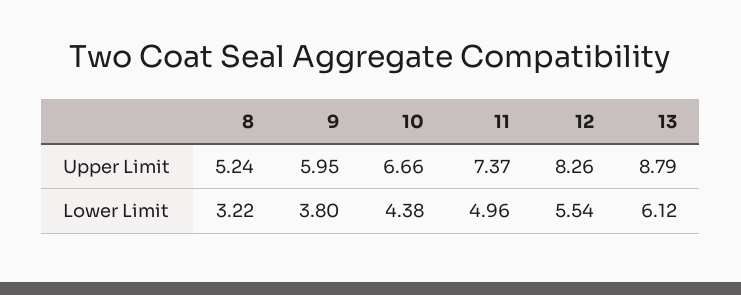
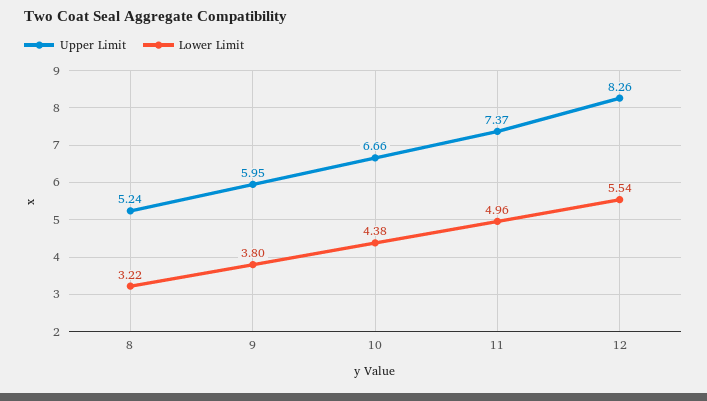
  {
    "Upper Limit": {
      "8": 5.24,
      "9": 5.95,
      "10": 6.66,
      "11": 7.37,
-     "12": 8.26,
+     "12": 8.26
-     "13": 8.79
    },
    "Lower Limit": {
      "8": 3.22,
      "9": 3.8,
      "10": 4.38,
      "11": 4.96,
-     "12": 5.54,
+     "12": 5.54
-     "13": 6.12
    }
  }

